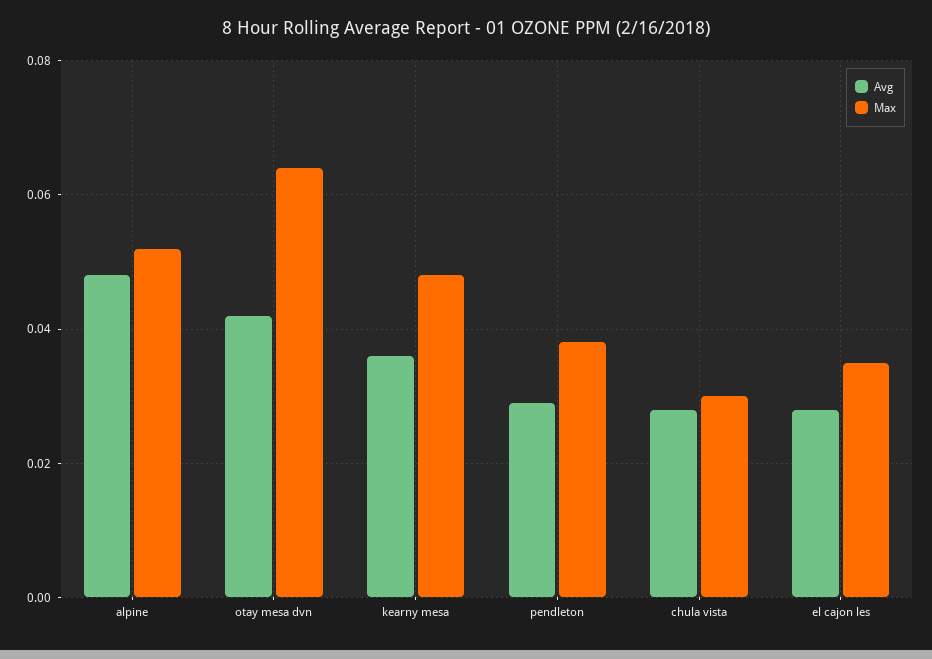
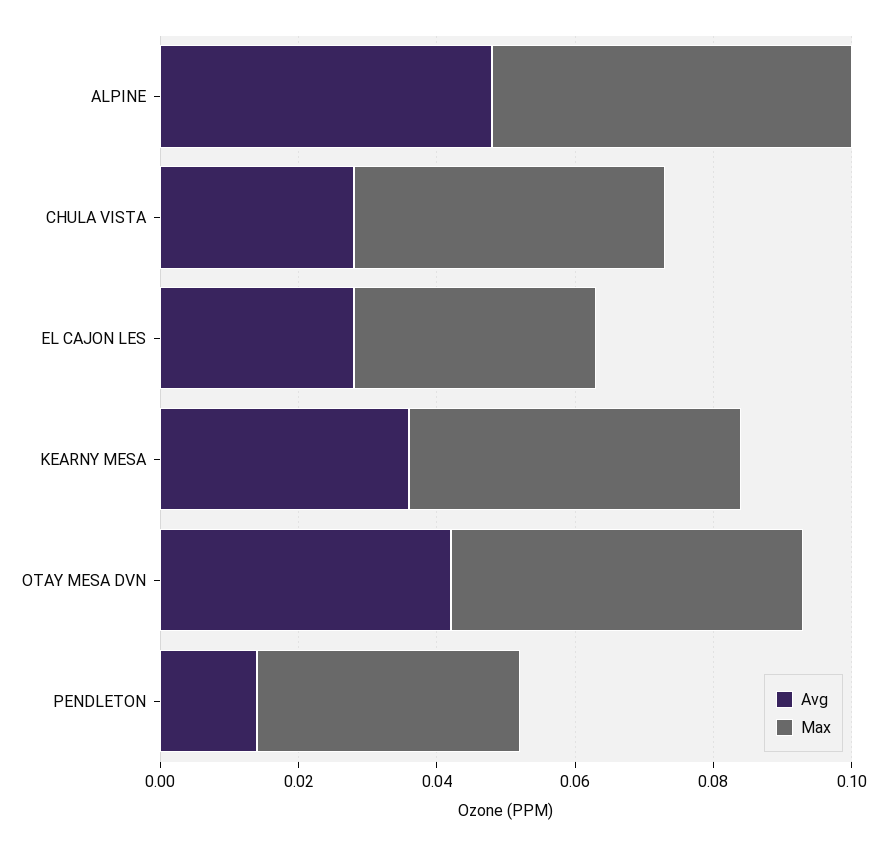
  {
    "Avg": {
      "alpine": 0.05,
      "otay mesa dvn": 0.04,
      "kearny mesa": 0.035,
-     "pendleton": 0.03,
+     "pendleton": 0.015,
      "chula vista": 0.03,
      "el cajon les": 0.03
    },
    "Max": {
      "alpine": 0.05,
-     "otay mesa dvn": 0.065,
+     "otay mesa dvn": 0.05,
      "kearny mesa": 0.05,
      "pendleton": 0.04,
-     "chula vista": 0.03,
+     "chula vista": 0.045,
      "el cajon les": 0.035
    }
  }

